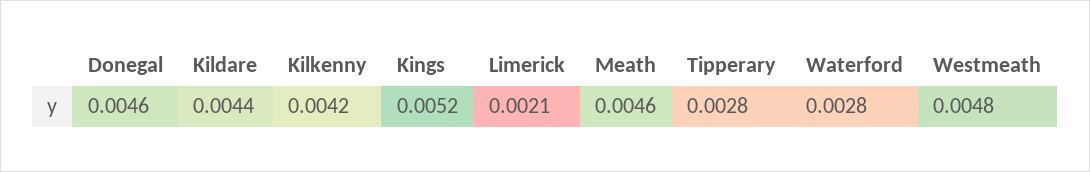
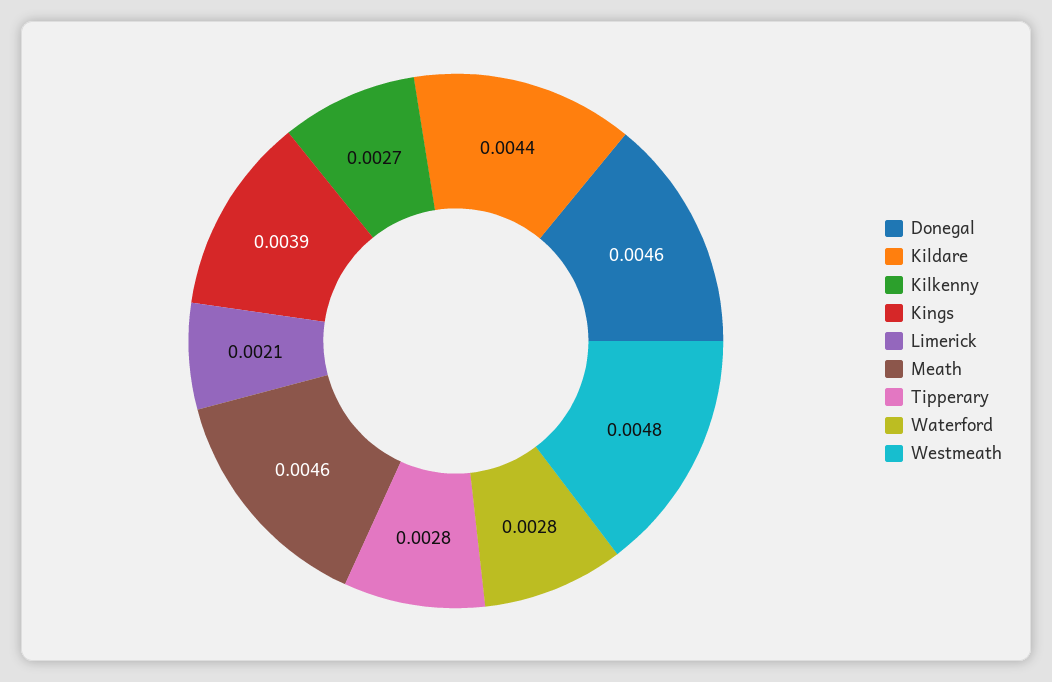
  {
    "Donegal": 0.0046,
    "Kildare": 0.0044,
-   "Kilkenny": 0.0042,
+   "Kilkenny": 0.0027,
-   "Kings": 0.0052,
+   "Kings": 0.0039,
    "Limerick": 0.0021,
    "Meath": 0.0046,
    "Tipperary": 0.0028,
    "Waterford": 0.0028,
    "Westmeath": 0.0048
  }

